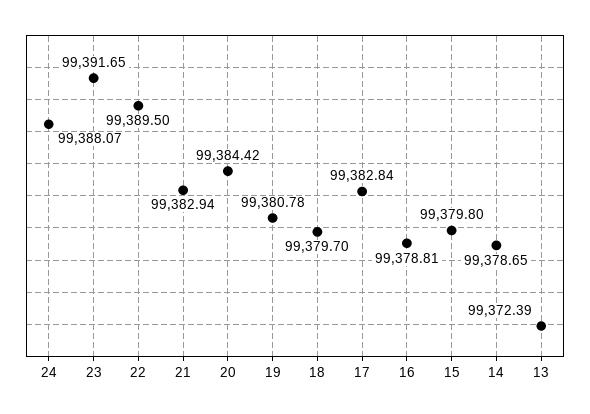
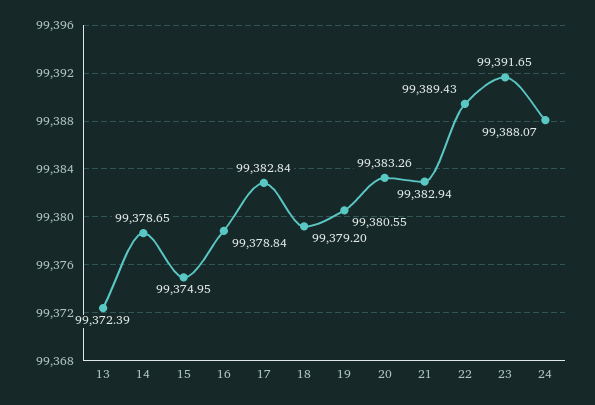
  {
    "24": 99388.07,
    "23": 99391.65,
-   "22": 99389.5,
+   "22": 99389.43,
    "21": 99382.94,
-   "20": 99384.42,
+   "20": 99383.26,
-   "19": 99380.78,
+   "19": 99380.55,
-   "18": 99379.7,
+   "18": 99379.2,
    "17": 99382.84,
-   "16": 99378.81,
+   "16": 99378.84,
-   "15": 99379.8,
+   "15": 99374.95,
    "14": 99378.65,
    "13": 99372.39
  }

